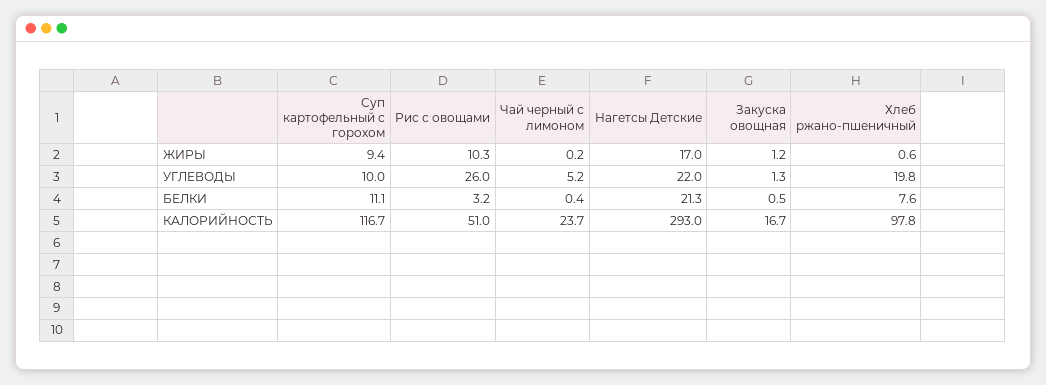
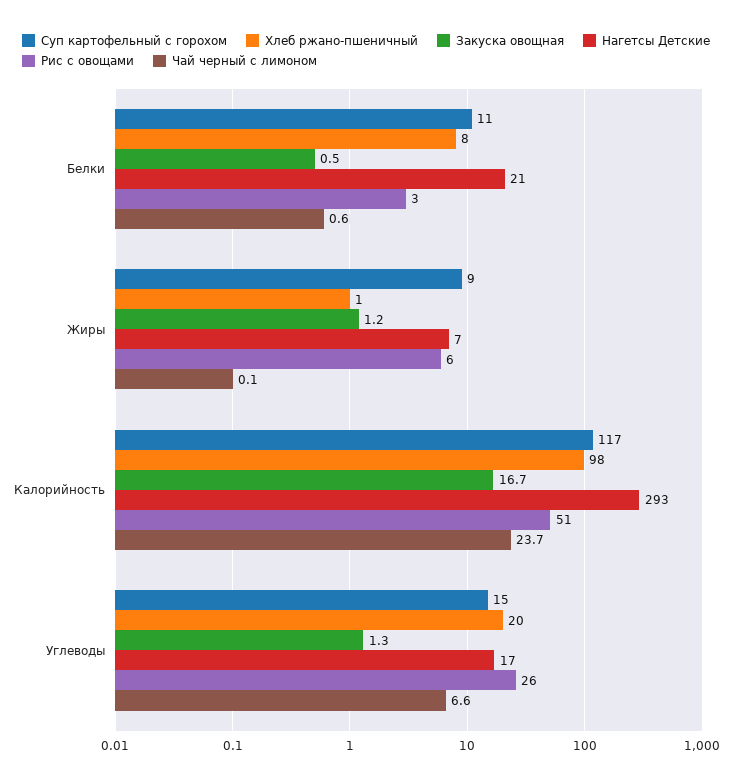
  {
    "Суп картофельный с горохом": {
      "ЖИРЫ": 9.4,
-     "УГЛЕВОДЫ": 10,
+     "УГЛЕВОДЫ": 15,
      "БЕЛКИ": 11.1,
      "КАЛОРИЙНОСТЬ": 116.7
    },
    "Рис с овощами": {
-     "ЖИРЫ": 10.3,
+     "ЖИРЫ": 6,
      "УГЛЕВОДЫ": 26,
      "БЕЛКИ": 3.2,
      "КАЛОРИЙНОСТЬ": 51
    },
    "Чай черный с лимоном": {
-     "ЖИРЫ": 0.2,
+     "ЖИРЫ": 0.1,
-     "УГЛЕВОДЫ": 5.2,
+     "УГЛЕВОДЫ": 6.6,
-     "БЕЛКИ": 0.4,
+     "БЕЛКИ": 0.6,
      "КАЛОРИЙНОСТЬ": 23.7
    },
    "Нагетсы Детские": {
-     "ЖИРЫ": 17,
+     "ЖИРЫ": 7,
-     "УГЛЕВОДЫ": 22,
+     "УГЛЕВОДЫ": 17,
      "БЕЛКИ": 21.3,
      "КАЛОРИЙНОСТЬ": 293
    },
    "Закуска овощная": {
      "ЖИРЫ": 1.2,
      "УГЛЕВОДЫ": 1.3,
      "БЕЛКИ": 0.5,
      "КАЛОРИЙНОСТЬ": 16.7
    },
    "Хлеб ржано-пшеничный": {
      "ЖИРЫ": 0.6,
      "УГЛЕВОДЫ": 19.8,
      "БЕЛКИ": 7.6,
      "КАЛОРИЙНОСТЬ": 97.8
    }
  }

